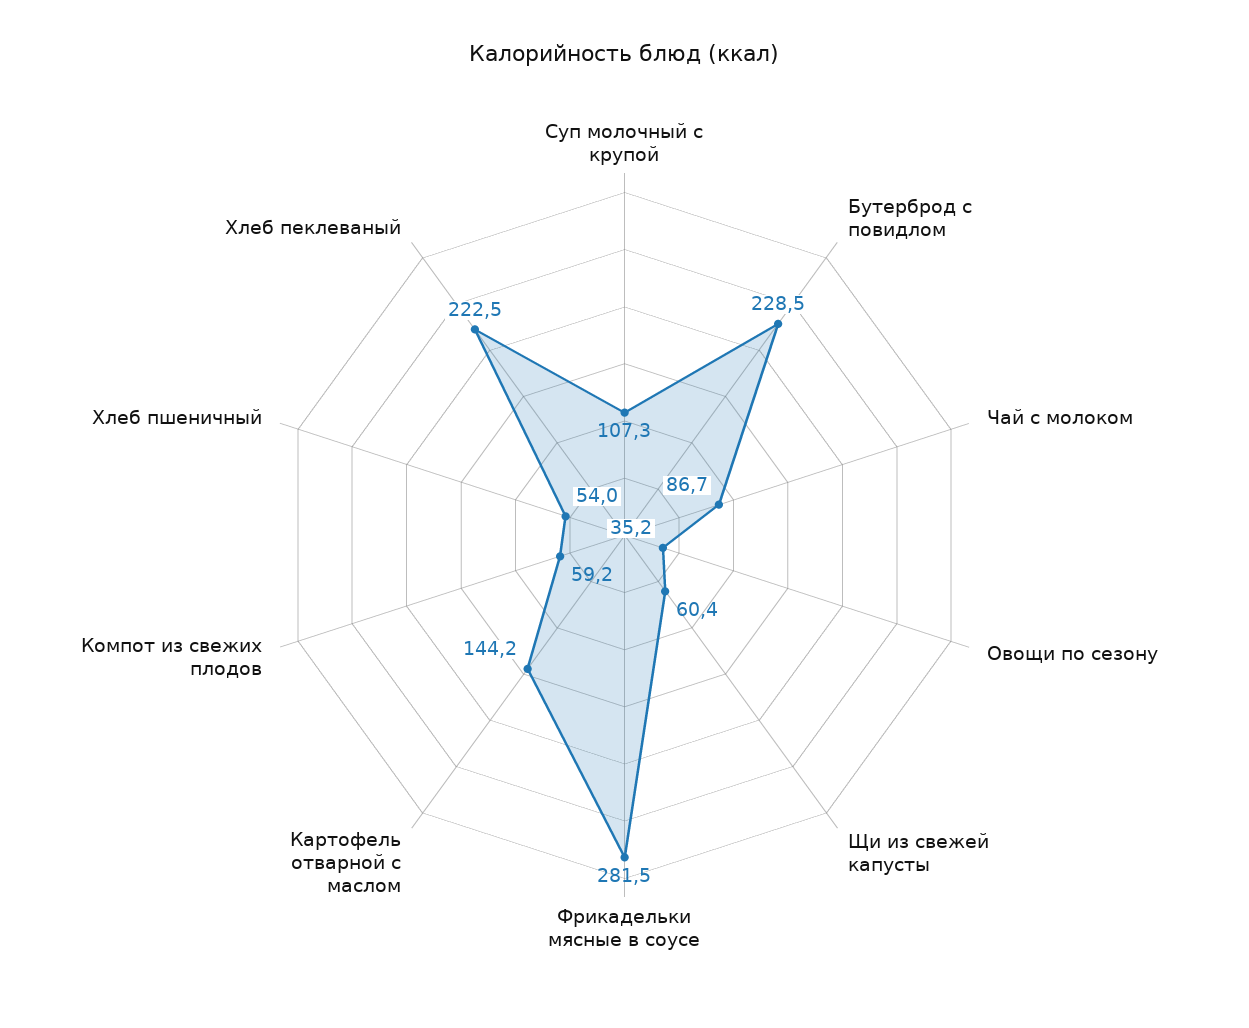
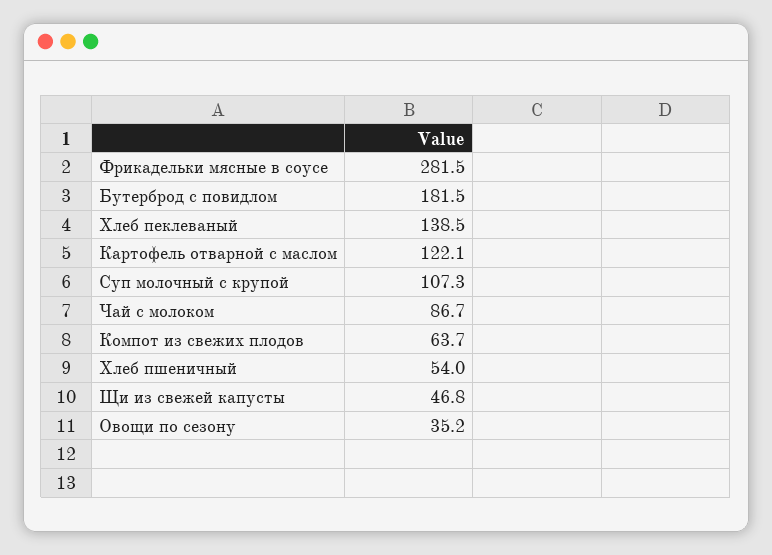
  {
    "Суп молочный с крупой": 107.3,
-   "Бутерброд с повидлом": 228.5,
+   "Бутерброд с повидлом": 181.5,
    "Чай с молоком": 86.7,
    "Овощи по сезону": 35.2,
-   "Щи из свежей капусты": 60.4,
+   "Щи из свежей капусты": 46.8,
    "Фрикадельки мясные в соусе": 281.5,
-   "Картофель отварной с маслом": 144.2,
+   "Картофель отварной с маслом": 122.1,
-   "Компот из свежих плодов": 59.2,
+   "Компот из свежих плодов": 63.7,
    "Хлеб пшеничный": 54,
-   "Хлеб пеклеваный": 222.5
+   "Хлеб пеклеваный": 138.5
  }

